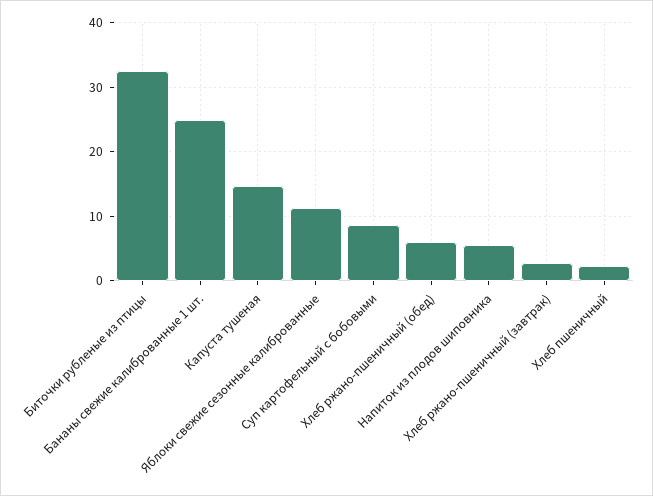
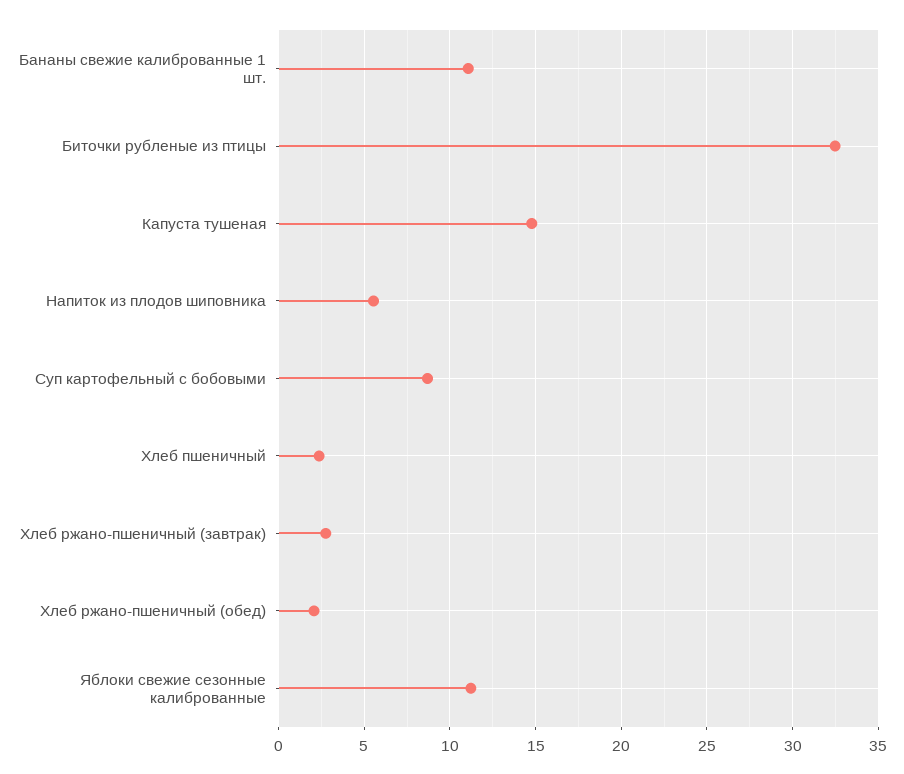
  {
    "Биточки рубленые из птицы": 32.5,
-   "Бананы свежие калиброванные 1 шт.": 25,
+   "Бананы свежие калиброванные 1 шт.": 11,
    "Капуста тушеная": 15,
    "Яблоки свежие сезонные калиброванные": 11,
    "Суп картофельный с бобовыми": 8.5,
-   "Хлеб ржано-пшеничный (обед)": 6,
+   "Хлеб ржано-пшеничный (обед)": 2,
    "Напиток из плодов шиповника": 5.5,
    "Хлеб ржано-пшеничный (завтрак)": 3,
    "Хлеб пшеничный": 2.5
  }

